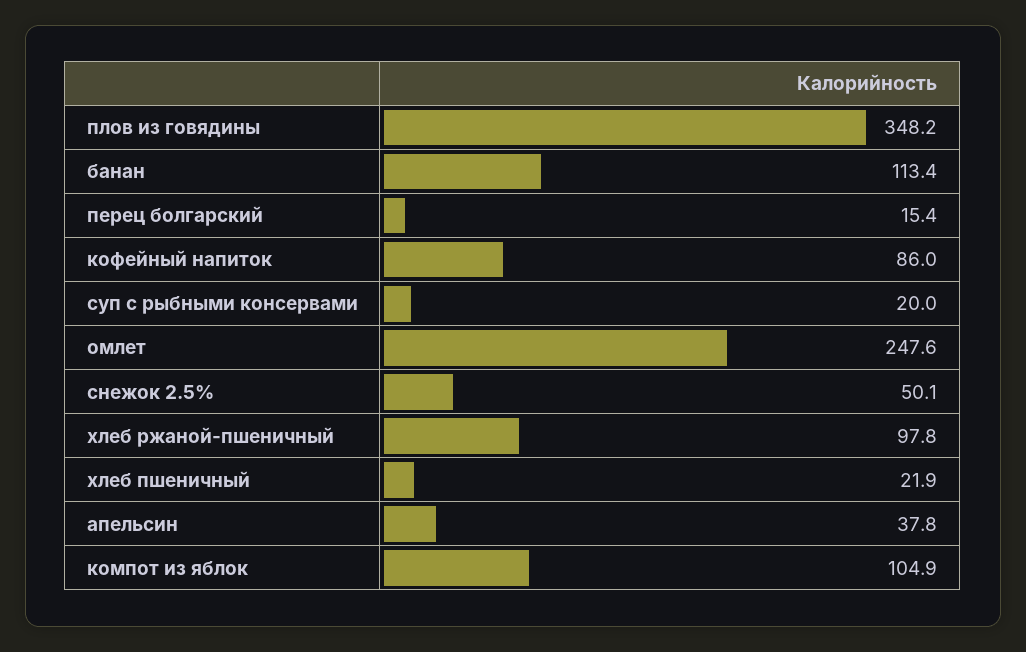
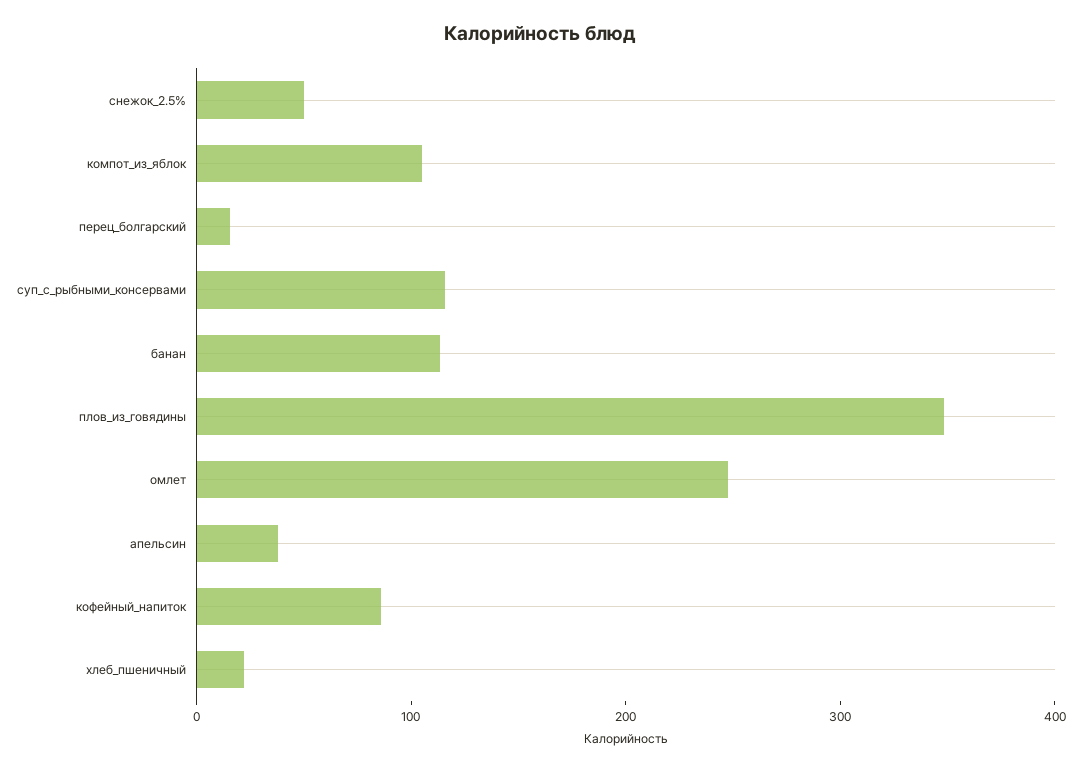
  {
    "плов из говядины": 348.2,
    "банан": 113.4,
    "перец болгарский": 15.4,
    "кофейный напиток": 86,
-   "суп с рыбными консервами": 20,
+   "суп с рыбными консервами": 120,
    "омлет": 247.6,
    "снежок 2.5%": 50.1,
-   "хлеб ржаной-пшеничный": 97.8,
    "хлеб пшеничный": 21.9,
    "апельсин": 37.8,
    "компот из яблок": 104.9
  }

